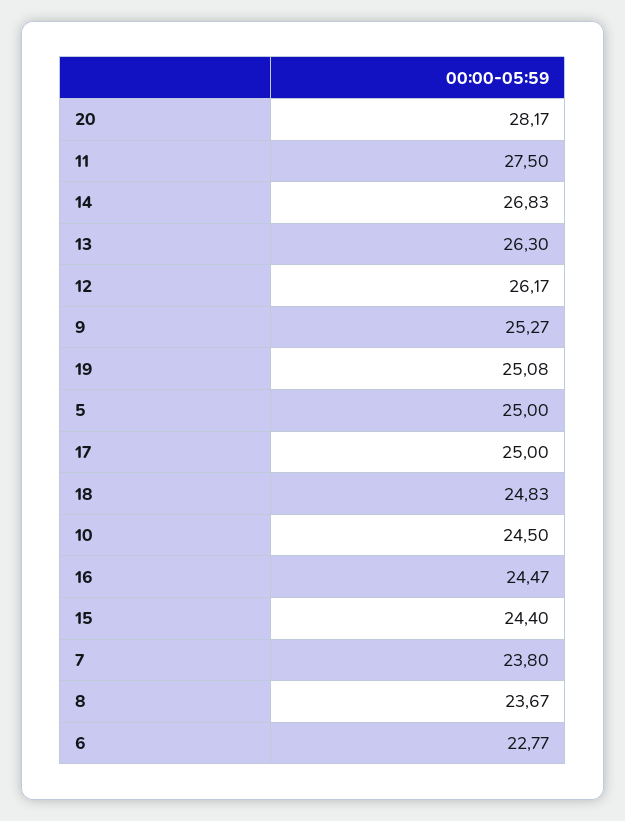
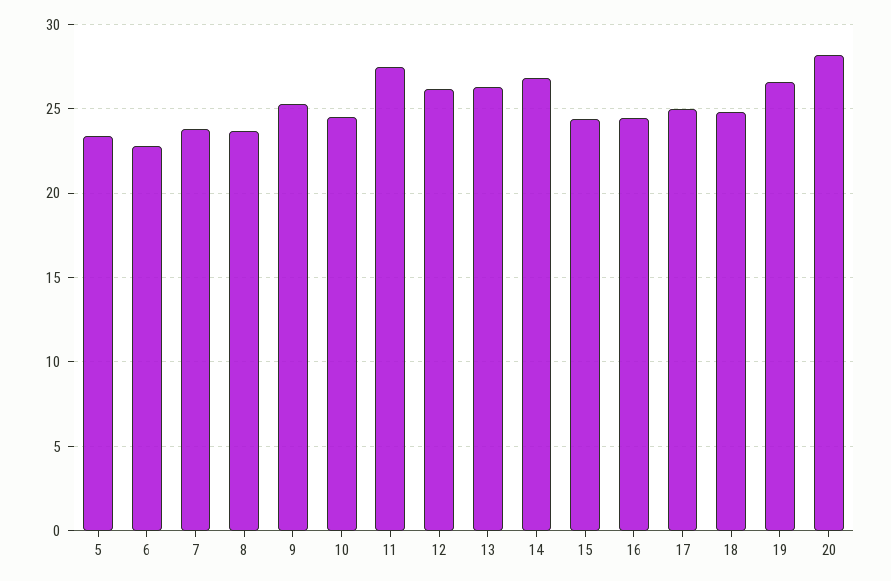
  {
    "20": 28.17,
    "11": 27.5,
    "14": 26.83,
    "13": 26.3,
    "12": 26.17,
    "9": 25.27,
-   "19": 25.08,
+   "19": 26.5,
-   "5": 25,
+   "5": 23.5,
    "17": 25,
    "18": 24.83,
    "10": 24.5,
    "16": 24.47,
    "15": 24.4,
    "7": 23.8,
    "8": 23.67,
    "6": 22.77
  }

